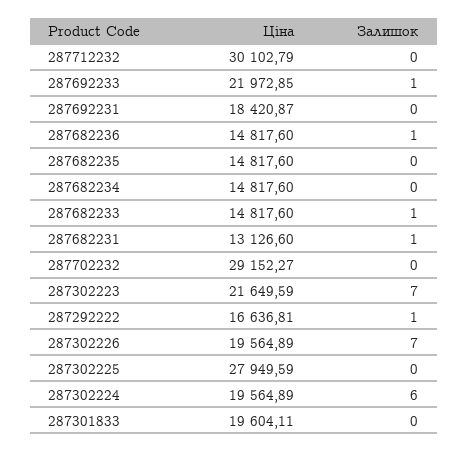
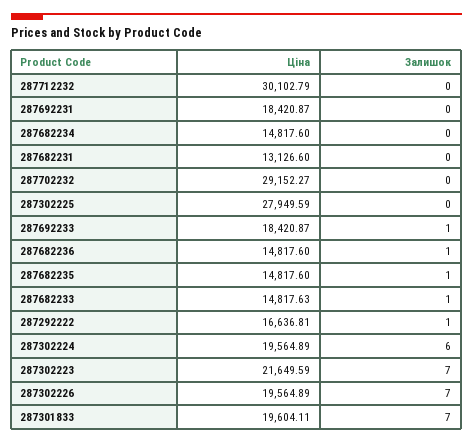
  {
    "Ціна": {
      "287712232": 30102.79,
-     "287692233": 21972.85,
+     "287692233": 18420.87,
      "287692231": 18420.87,
      "287682236": 14817.6,
      "287682235": 14817.6,
      "287682234": 14817.6,
-     "287682233": 14817.6,
+     "287682233": 14817.63,
      "287682231": 13126.6,
      "287702232": 29152.27,
      "287302223": 21649.59,
      "287292222": 16636.81,
      "287302226": 19564.89,
      "287302225": 27949.59,
      "287302224": 19564.89,
      "287301833": 19604.11
    },
    "Залишок": {
      "287712232": 0,
      "287692233": 1,
      "287692231": 0,
      "287682236": 1,
-     "287682235": 0,
+     "287682235": 1,
      "287682234": 0,
      "287682233": 1,
-     "287682231": 1,
+     "287682231": 0,
      "287702232": 0,
      "287302223": 7,
      "287292222": 1,
      "287302226": 7,
      "287302225": 0,
      "287302224": 6,
-     "287301833": 0
+     "287301833": 7
    }
  }

